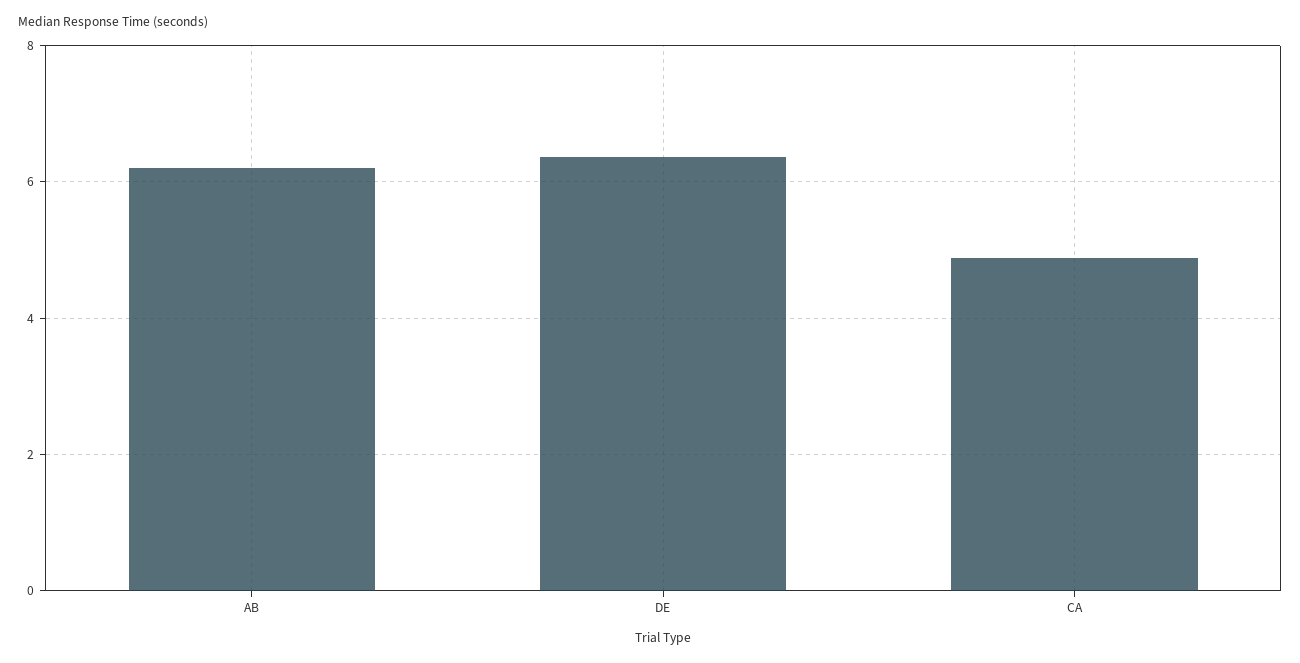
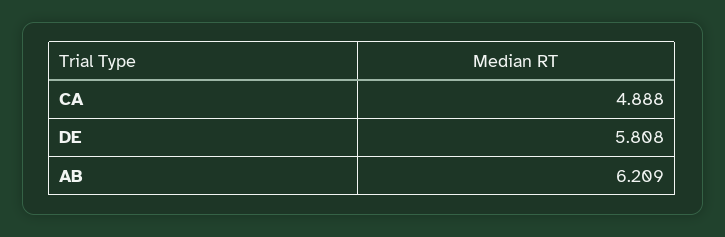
  {
    "AB": 6.209,
-   "DE": 6.4,
+   "DE": 5.808,
    "CA": 4.888
  }

